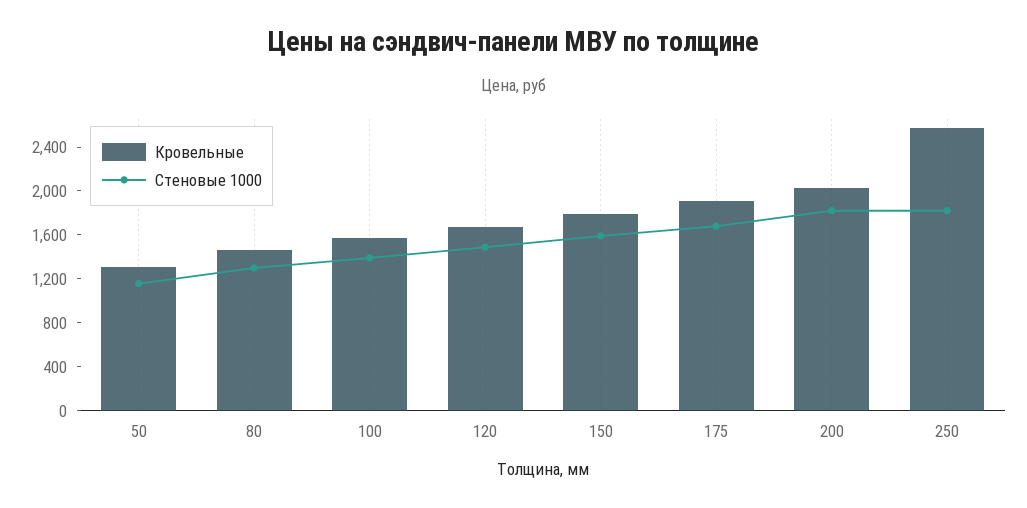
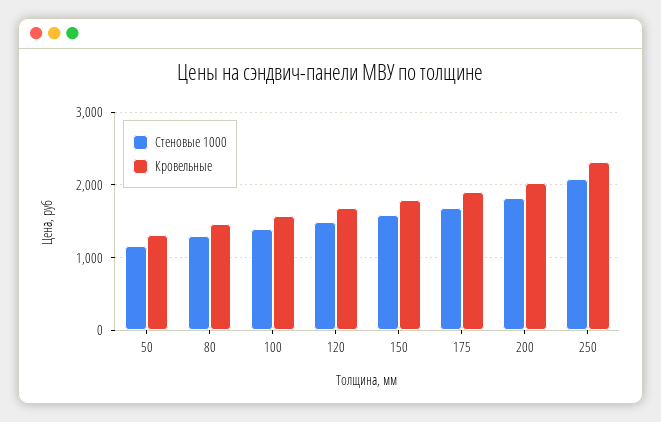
  {
    "Кровельные": {
      "50": 1300,
      "80": 1500,
      "100": 1600,
      "120": 1700,
      "150": 1800,
      "175": 1900,
      "200": 2000,
-     "250": 2600
+     "250": 2300
    },
    "Стеновые 1000": {
      "50": 1200,
      "80": 1300,
      "100": 1400,
      "120": 1500,
      "150": 1600,
      "175": 1700,
      "200": 1800,
-     "250": 1800
+     "250": 2100
    }
  }

